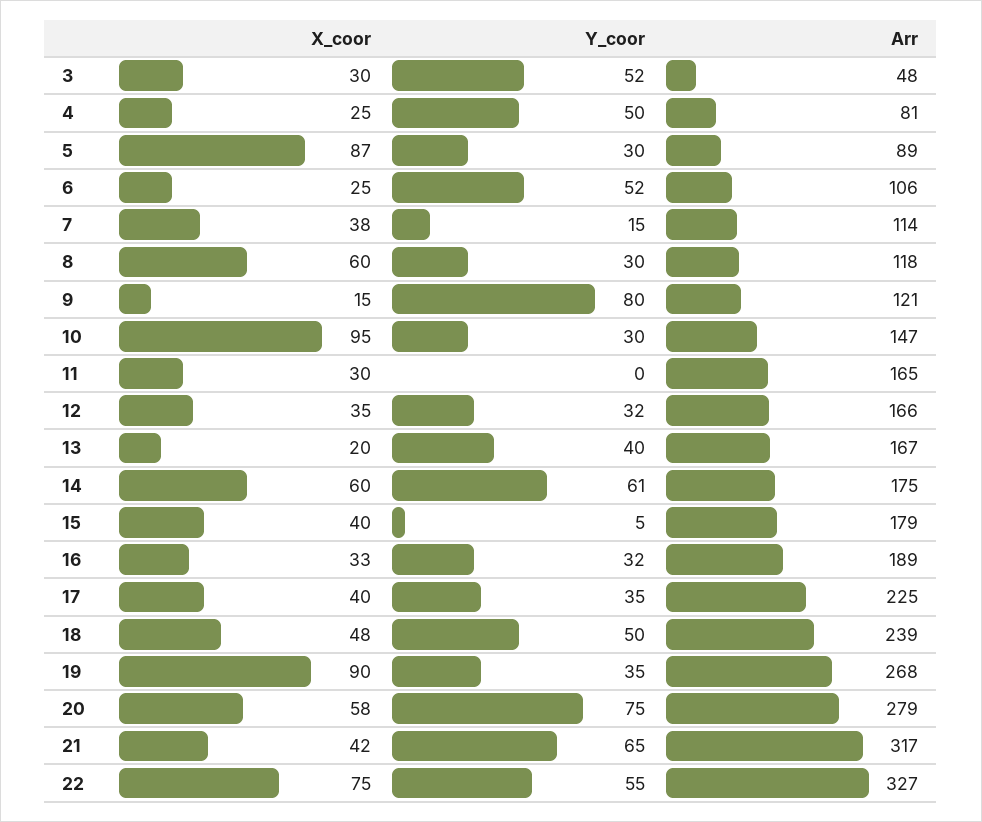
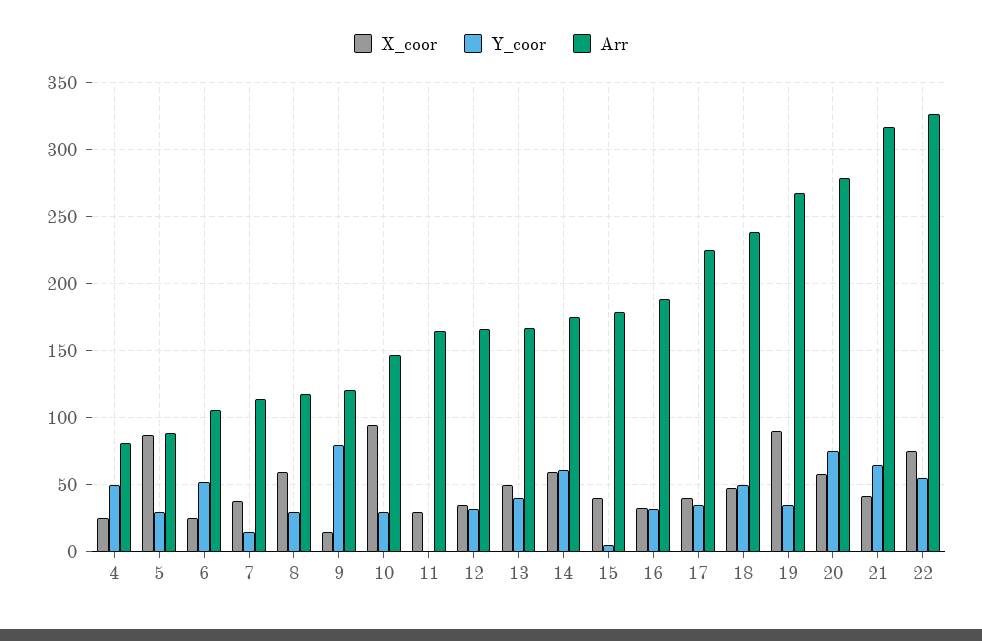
  {
    "X_coor": {
-     "3": 30,
      "4": 25,
      "5": 87,
      "6": 25,
      "7": 38,
      "8": 60,
      "9": 15,
      "10": 95,
      "11": 30,
      "12": 35,
-     "13": 20,
+     "13": 50,
      "14": 60,
      "15": 40,
      "16": 33,
      "17": 40,
      "18": 48,
      "19": 90,
      "20": 58,
      "21": 42,
      "22": 75
    },
    "Y_coor": {
-     "3": 52,
      "4": 50,
      "5": 30,
      "6": 52,
      "7": 15,
      "8": 30,
      "9": 80,
      "10": 30,
      "11": 0,
      "12": 32,
      "13": 40,
      "14": 61,
      "15": 5,
      "16": 32,
      "17": 35,
      "18": 50,
      "19": 35,
      "20": 75,
      "21": 65,
      "22": 55
    },
    "Arr": {
-     "3": 48,
      "4": 81,
      "5": 89,
      "6": 106,
      "7": 114,
      "8": 118,
      "9": 121,
      "10": 147,
      "11": 165,
      "12": 166,
      "13": 167,
      "14": 175,
      "15": 179,
      "16": 189,
      "17": 225,
      "18": 239,
      "19": 268,
      "20": 279,
      "21": 317,
      "22": 327
    }
  }

